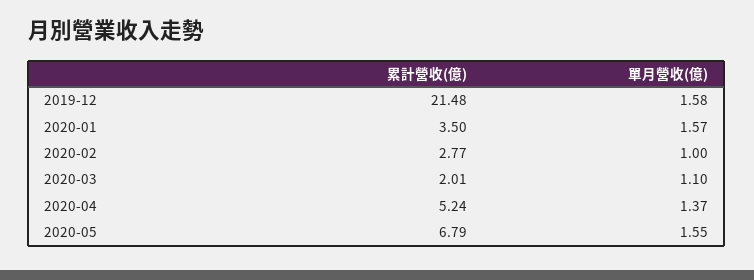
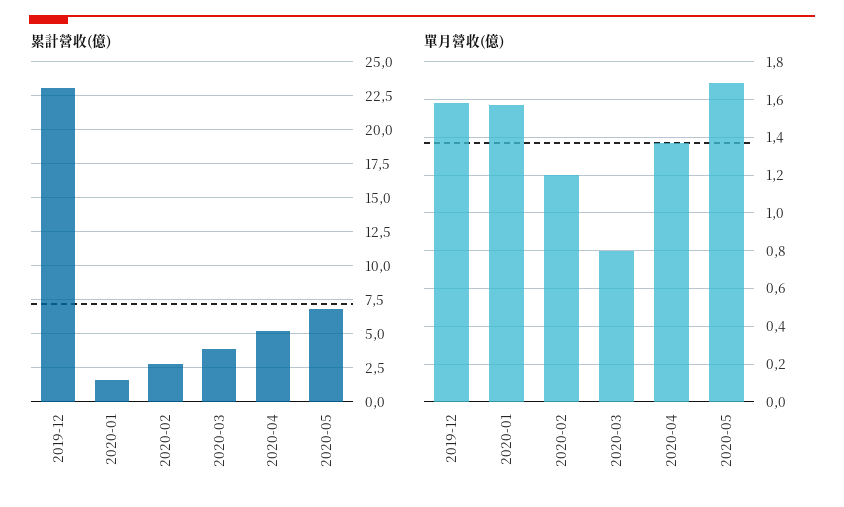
  {
    "累計營收(億)": {
-     "2019-12": 21.48,
+     "2019-12": 23,
-     "2020-01": 3.5,
+     "2020-01": 1.5,
      "2020-02": 2.77,
-     "2020-03": 2.01,
+     "2020-03": 4,
      "2020-04": 5.24,
      "2020-05": 6.79
    },
    "單月營收(億)": {
      "2019-12": 1.58,
      "2020-01": 1.57,
-     "2020-02": 1,
+     "2020-02": 1.2,
-     "2020-03": 1.1,
+     "2020-03": 0.8,
      "2020-04": 1.37,
-     "2020-05": 1.55
+     "2020-05": 1.7
    }
  }

